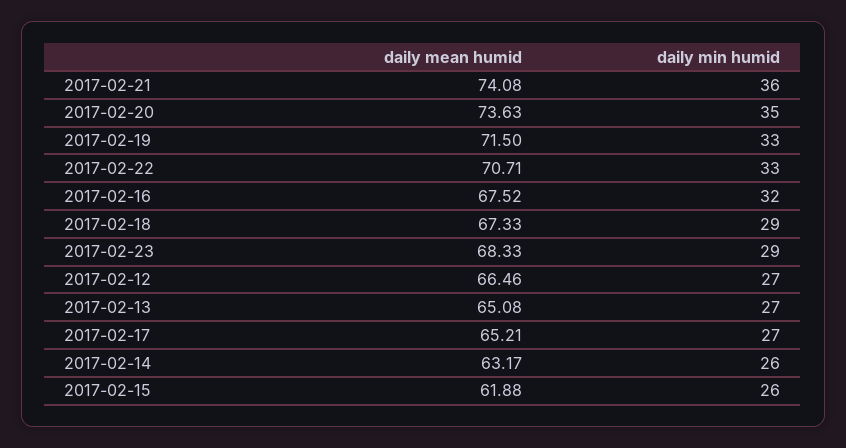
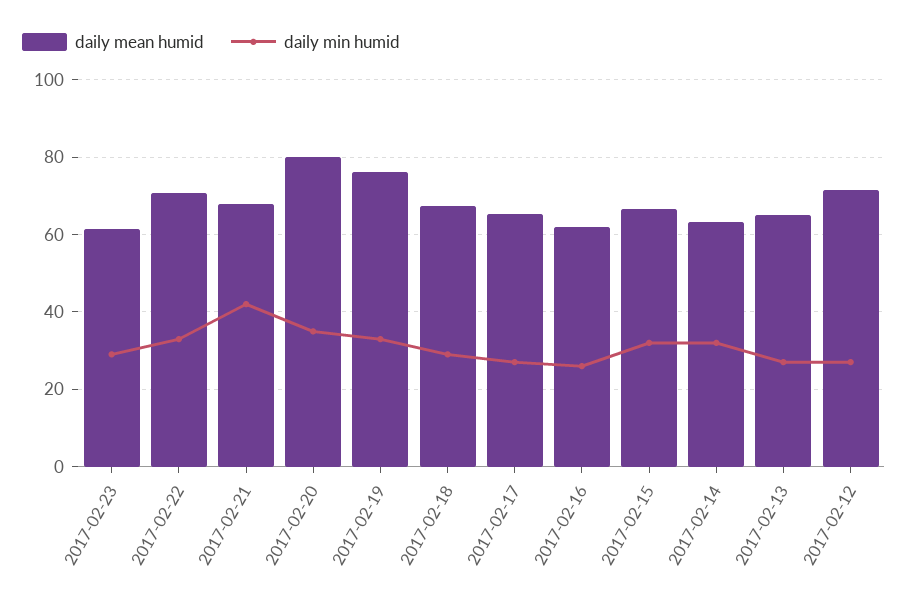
  {
    "daily mean humid": {
-     "2017-02-21": 74.08,
+     "2017-02-21": 68,
-     "2017-02-20": 73.63,
+     "2017-02-20": 80,
-     "2017-02-19": 71.5,
+     "2017-02-19": 76,
      "2017-02-22": 70.71,
-     "2017-02-16": 67.52,
+     "2017-02-16": 62,
      "2017-02-18": 67.33,
-     "2017-02-23": 68.33,
+     "2017-02-23": 62,
-     "2017-02-12": 66.46,
+     "2017-02-12": 72,
      "2017-02-13": 65.08,
      "2017-02-17": 65.21,
      "2017-02-14": 63.17,
-     "2017-02-15": 61.88
+     "2017-02-15": 66
    },
    "daily min humid": {
-     "2017-02-21": 36,
+     "2017-02-21": 42,
      "2017-02-20": 35,
      "2017-02-19": 33,
      "2017-02-22": 33,
-     "2017-02-16": 32,
+     "2017-02-16": 26,
      "2017-02-18": 29,
      "2017-02-23": 29,
      "2017-02-12": 27,
      "2017-02-13": 27,
      "2017-02-17": 27,
-     "2017-02-14": 26,
+     "2017-02-14": 32,
-     "2017-02-15": 26
+     "2017-02-15": 32
    }
  }

